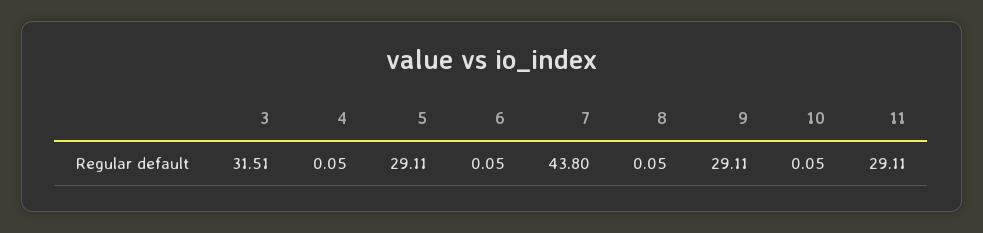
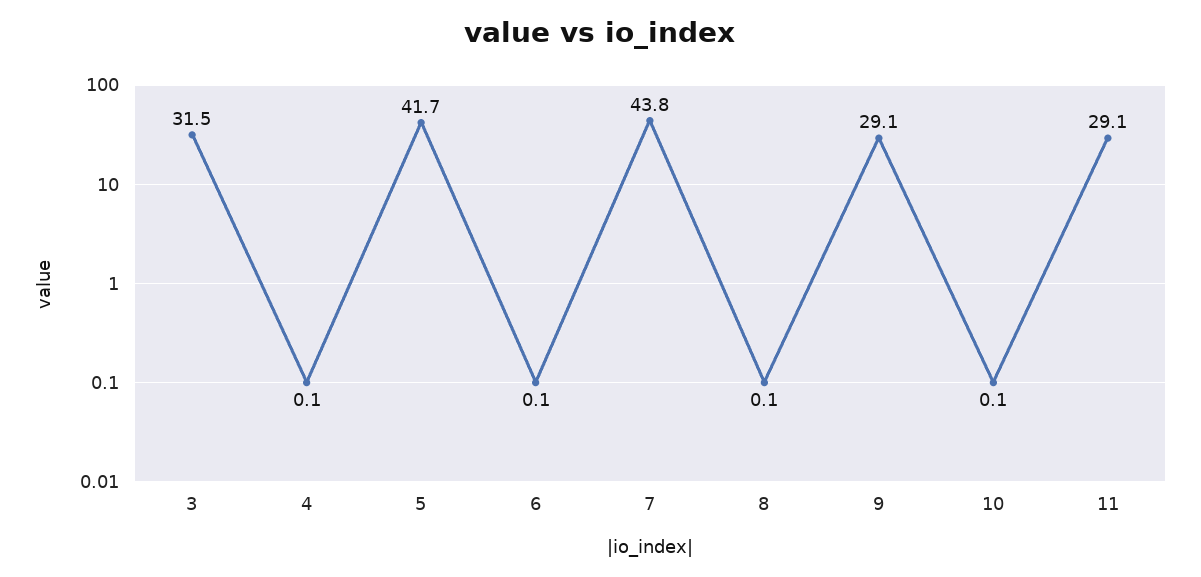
  {
    "3": 31.51,
    "4": 0.05,
-   "5": 29.11,
+   "5": 41.7,
    "6": 0.05,
    "7": 43.8,
    "8": 0.05,
    "9": 29.11,
    "10": 0.05,
    "11": 29.11
  }

